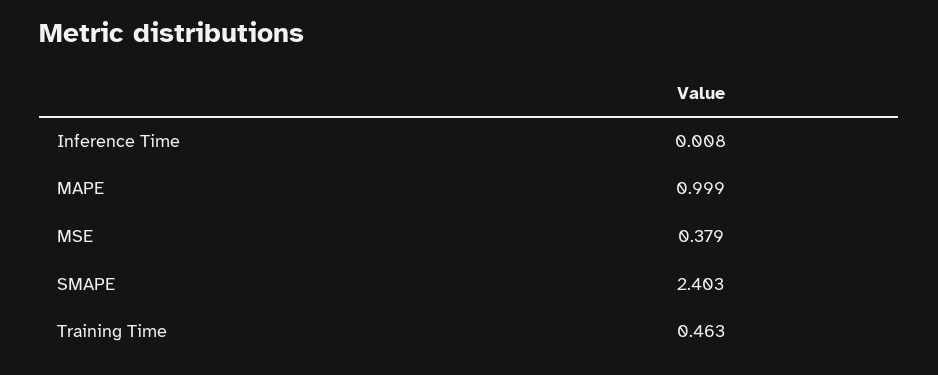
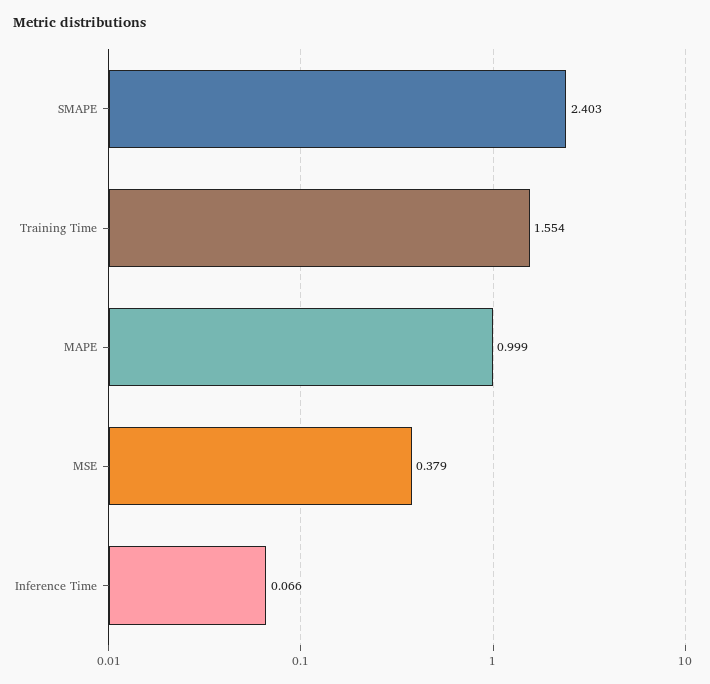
  {
-   "Inference Time": 0.008,
+   "Inference Time": 0.066,
    "MAPE": 0.999,
    "MSE": 0.379,
    "SMAPE": 2.403,
-   "Training Time": 0.463
+   "Training Time": 1.554
  }

